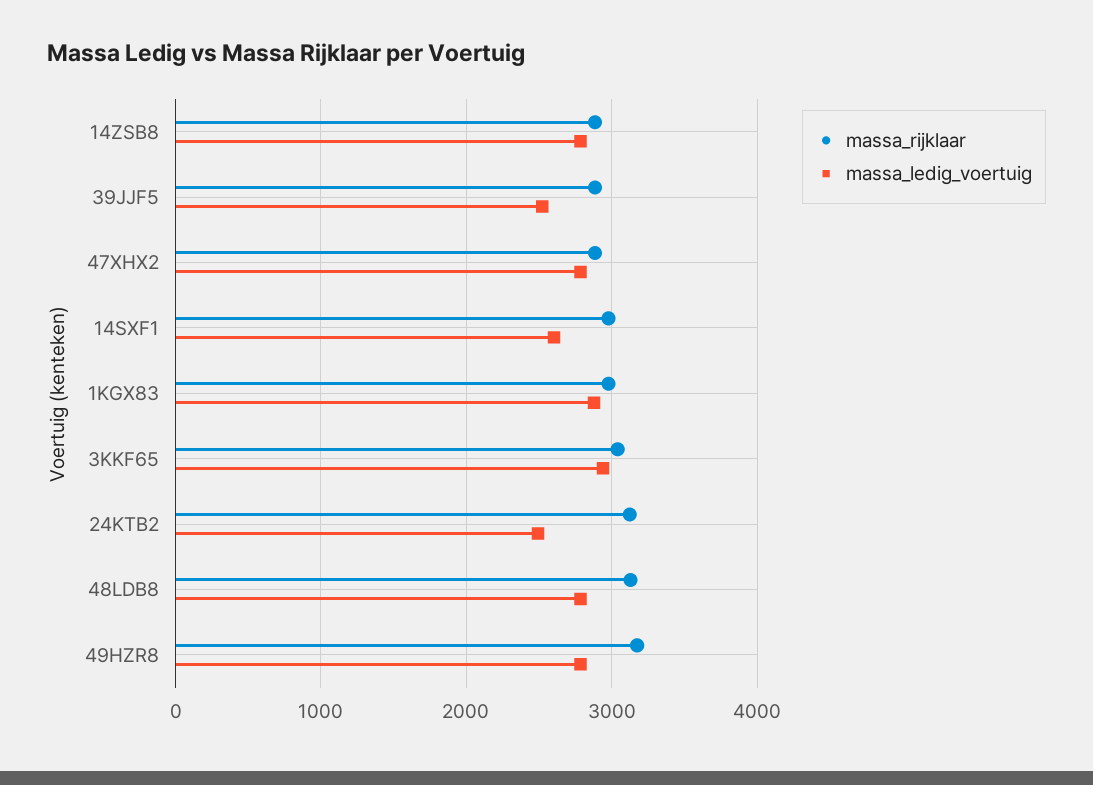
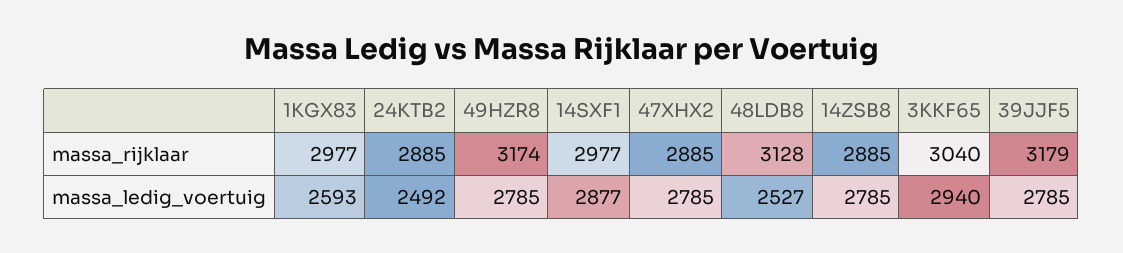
  {
    "massa_rijklaar": {
      "14ZSB8": 2885,
-     "39JJF5": 2900,
+     "39JJF5": 3179,
      "47XHX2": 2885,
      "14SXF1": 2977,
      "1KGX83": 2977,
      "3KKF65": 3040,
-     "24KTB2": 3100,
+     "24KTB2": 2885,
      "48LDB8": 3128,
      "49HZR8": 3174
    },
    "massa_ledig_voertuig": {
      "14ZSB8": 2785,
-     "39JJF5": 2500,
+     "39JJF5": 2785,
      "47XHX2": 2785,
-     "14SXF1": 2600,
+     "14SXF1": 2877,
-     "1KGX83": 2900,
+     "1KGX83": 2593,
      "3KKF65": 2940,
      "24KTB2": 2492,
-     "48LDB8": 2800,
+     "48LDB8": 2527,
      "49HZR8": 2785
    }
  }

